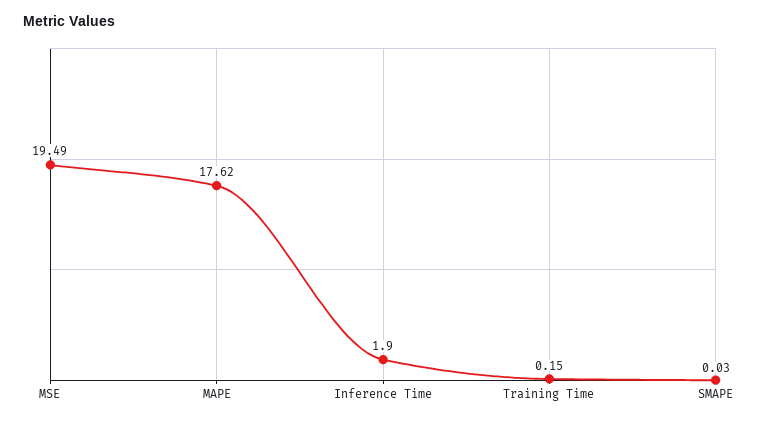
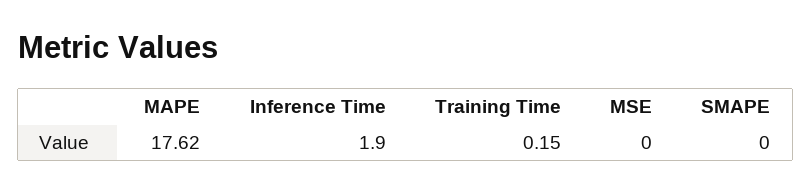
  {
-   "MSE": 19.49,
+   "MSE": 0,
    "MAPE": 17.62,
    "Inference Time": 1.9,
    "Training Time": 0.15,
-   "SMAPE": 0.03
+   "SMAPE": 0
  }

